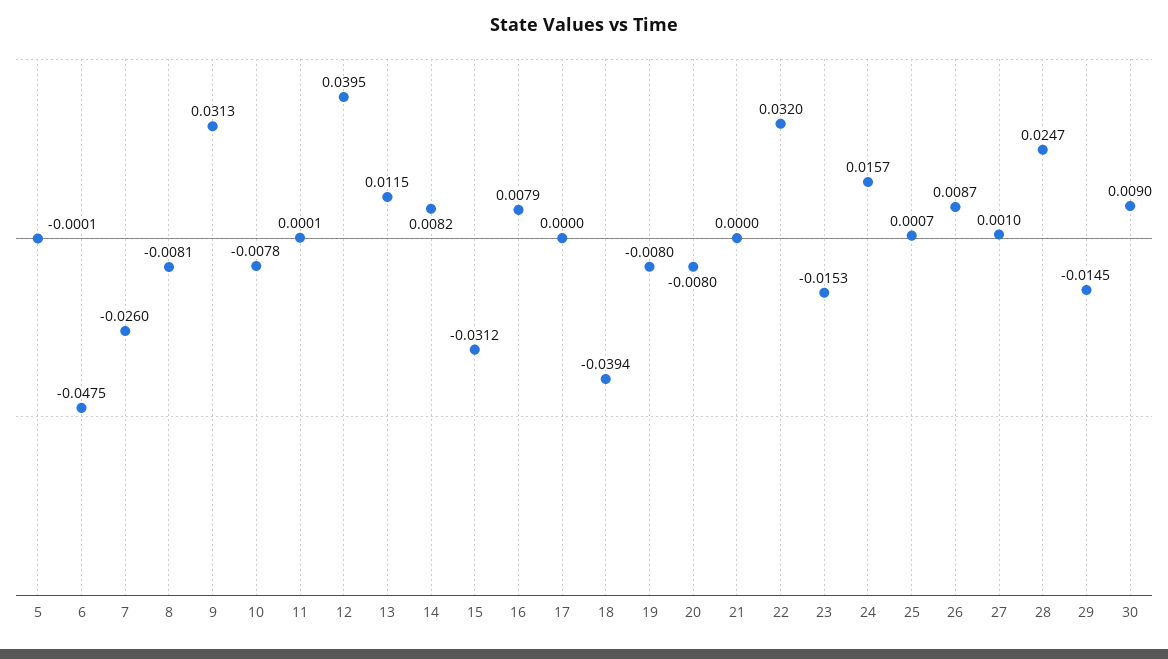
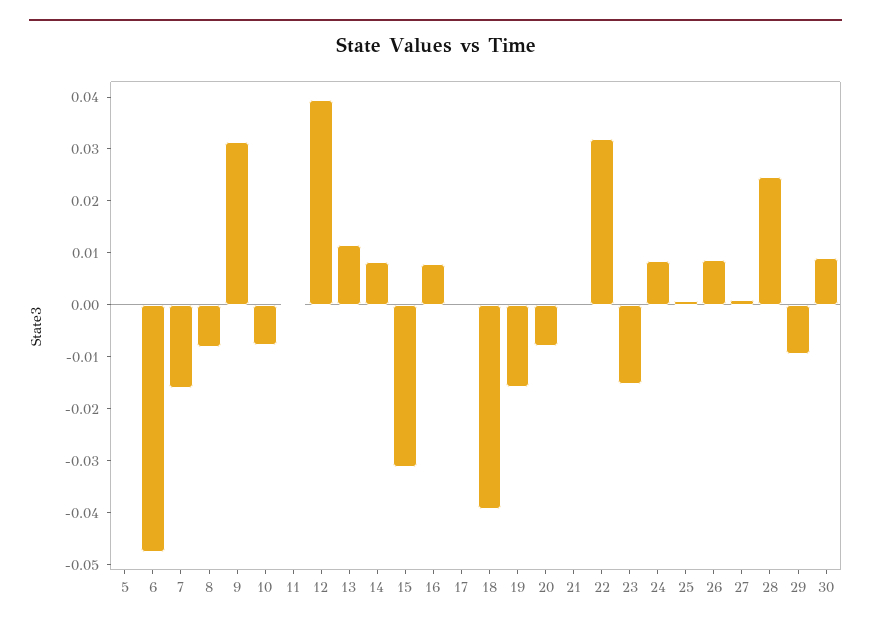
  {
    "5": -0.0001,
    "6": -0.0475,
-   "7": -0.026,
+   "7": -0.016,
    "8": -0.0081,
    "9": 0.0313,
    "10": -0.0078,
    "11": 0.0001,
    "12": 0.0395,
    "13": 0.0115,
    "14": 0.0082,
    "15": -0.0312,
    "16": 0.0079,
    "17": 0,
    "18": -0.0394,
-   "19": -0.008,
+   "19": -0.016,
    "20": -0.008,
    "21": 0,
    "22": 0.032,
    "23": -0.0153,
-   "24": 0.0157,
+   "24": 0.008,
    "25": 0.0007,
    "26": 0.0087,
    "27": 0.001,
    "28": 0.0247,
-   "29": -0.0145,
+   "29": -0.01,
    "30": 0.009
  }

